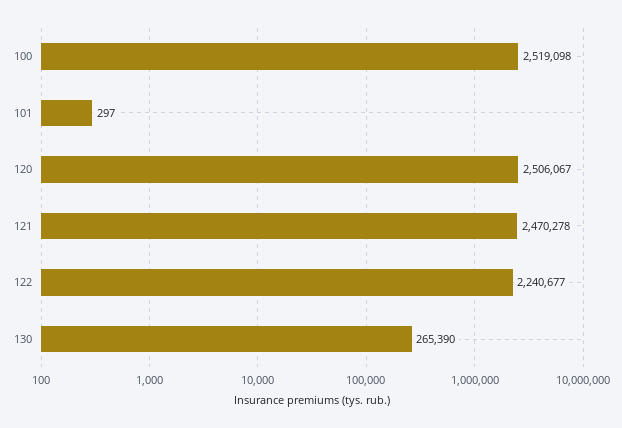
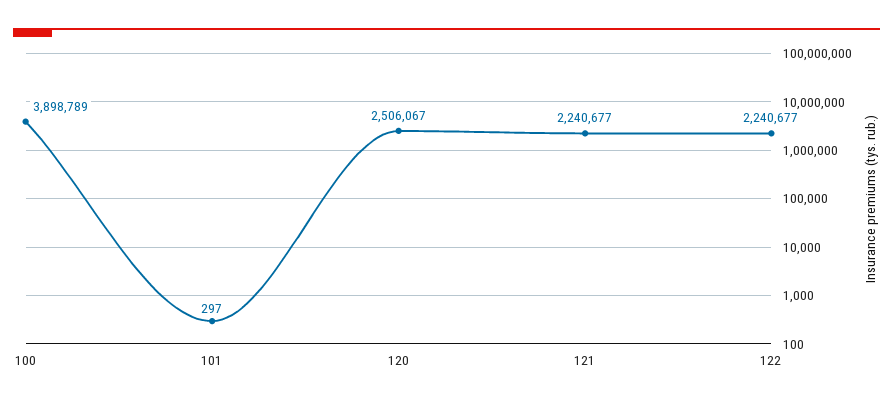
  {
-   "100": 2519098,
+   "100": 3898789,
    "101": 297,
    "120": 2506067,
-   "121": 2470278,
+   "121": 2240677,
-   "122": 2240677,
+   "122": 2240677
-   "130": 265390
  }

